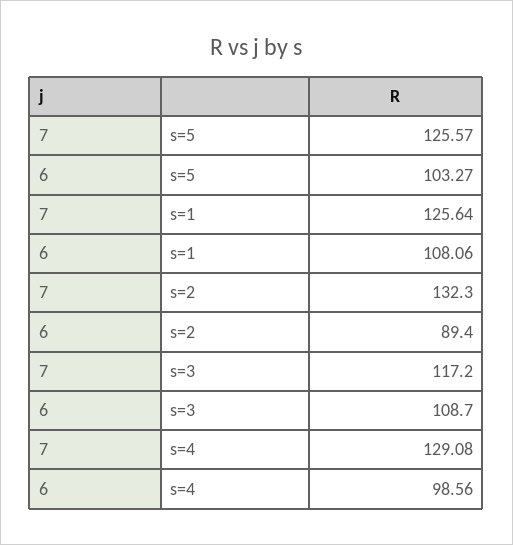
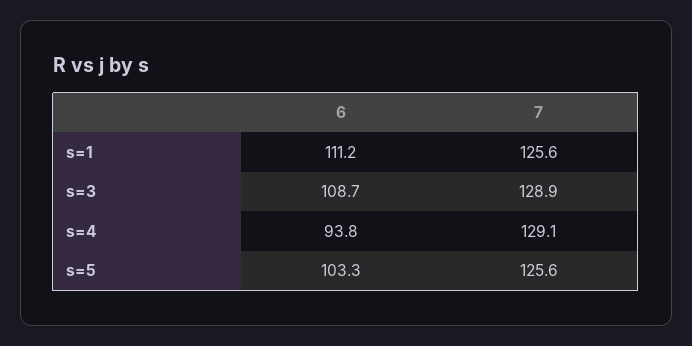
  {
    "7": {
      "s=5": 125.57,
      "s=1": 125.64,
-     "s=2": 132.3,
-     "s=3": 117.2,
+     "s=3": 128.9,
      "s=4": 129.08
    },
    "6": {
      "s=5": 103.27,
-     "s=1": 108.06,
+     "s=1": 111.2,
-     "s=2": 89.4,
      "s=3": 108.7,
-     "s=4": 98.56
+     "s=4": 93.8
    }
  }

